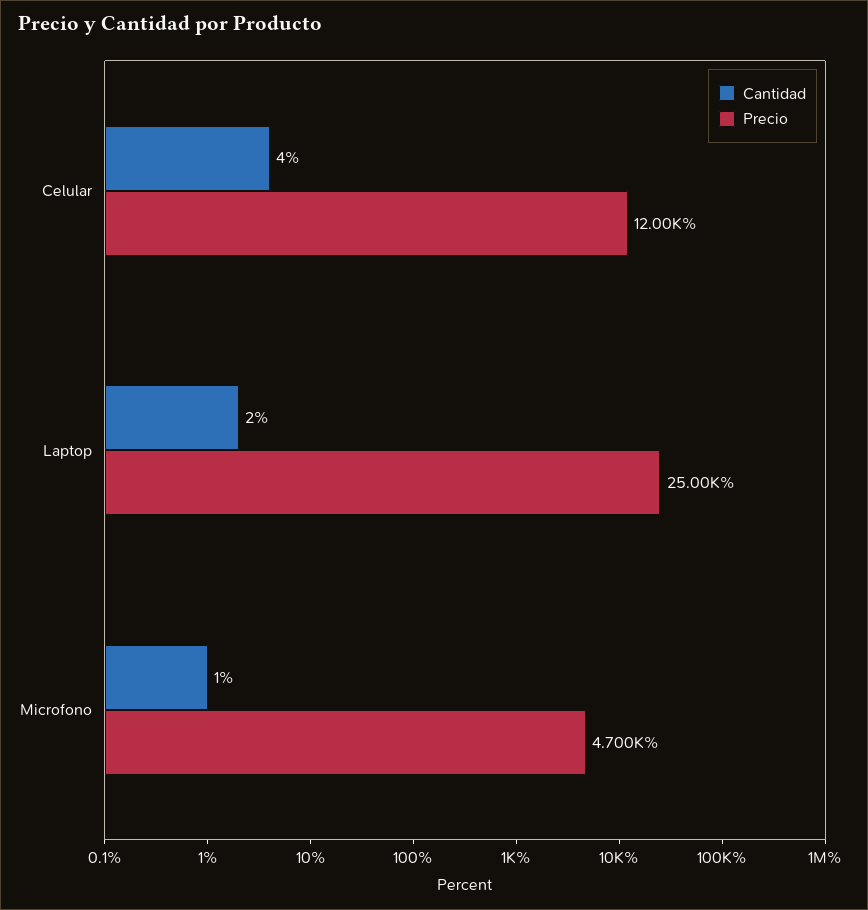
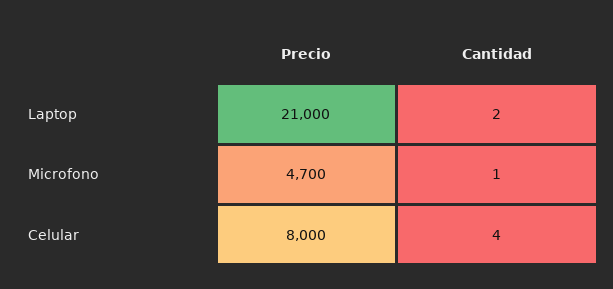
  {
    "Cantidad": {
      "Celular": 4,
      "Laptop": 2,
      "Microfono": 1
    },
    "Precio": {
-     "Celular": 12000,
+     "Celular": 8000,
-     "Laptop": 25000,
+     "Laptop": 21000,
      "Microfono": 4700
    }
  }

